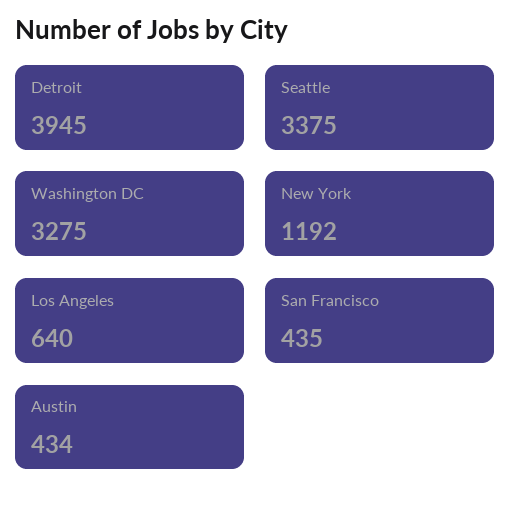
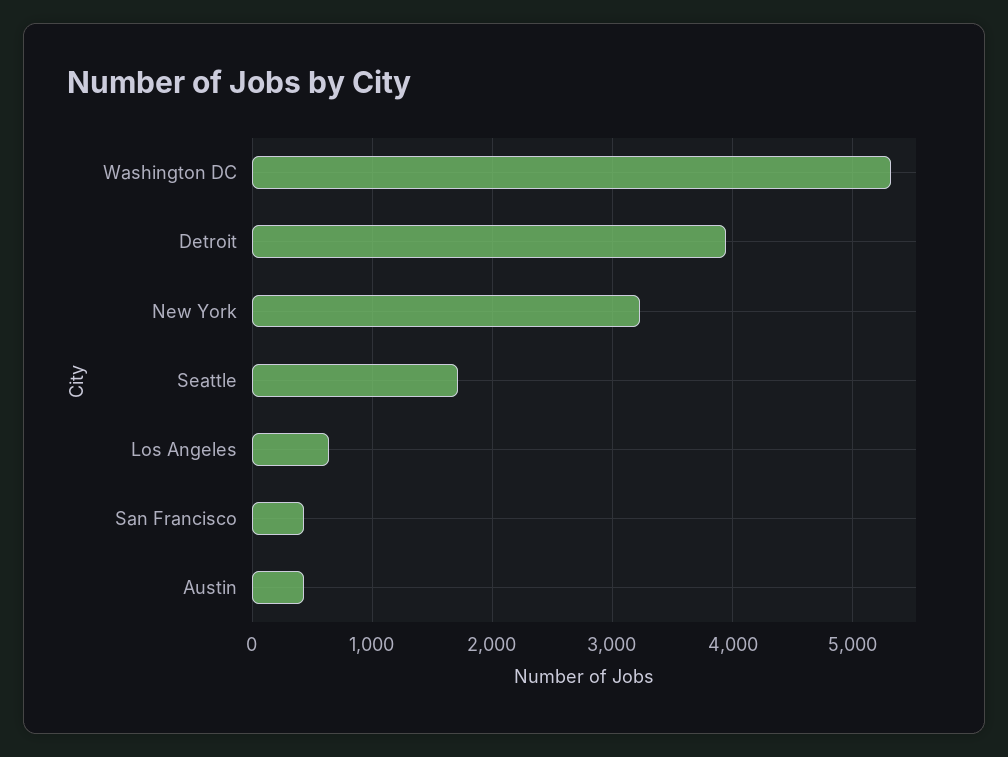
  {
    "Detroit": 3945,
-   "Seattle": 3375,
+   "Seattle": 1700,
-   "Washington DC": 3275,
+   "Washington DC": 5300,
-   "New York": 1192,
+   "New York": 3200,
    "Los Angeles": 640,
    "San Francisco": 435,
    "Austin": 434
  }

